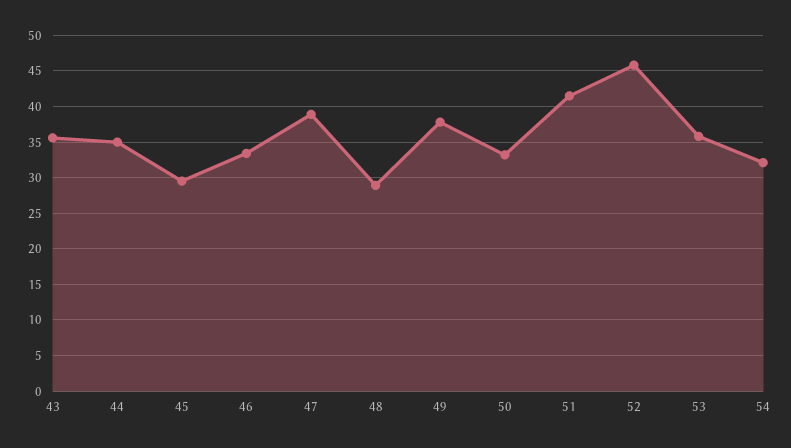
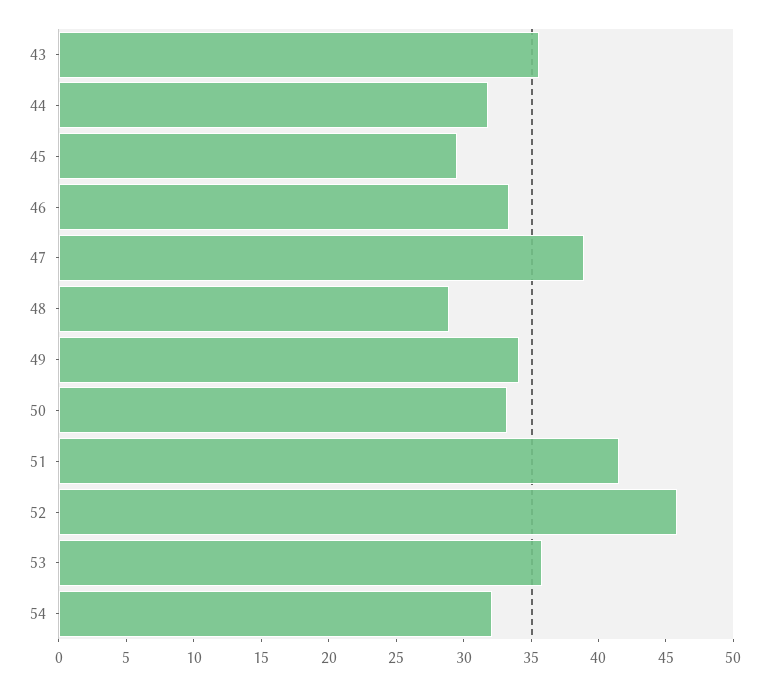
  {
    "43": 36,
-   "44": 35,
+   "44": 32,
    "45": 30,
    "46": 33,
    "47": 39,
    "48": 29,
-   "49": 38,
+   "49": 34,
    "50": 33,
    "51": 42,
    "52": 46,
    "53": 36,
    "54": 32
  }

